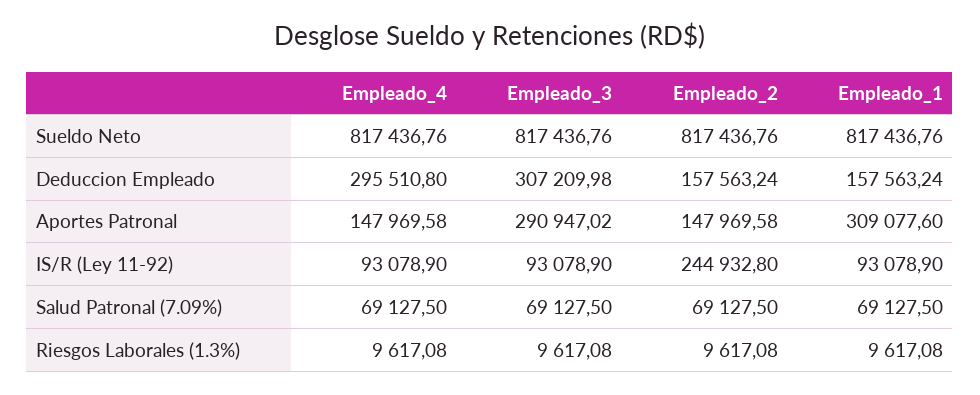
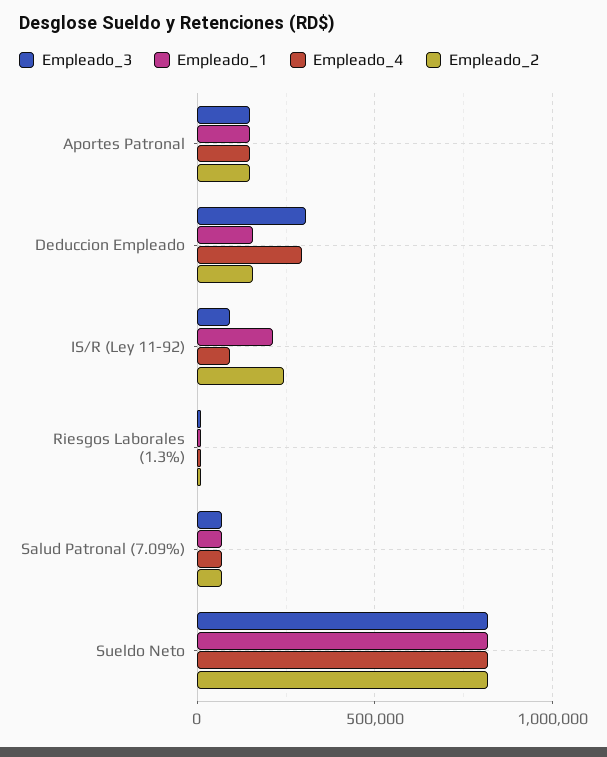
  {
    "Empleado_4": {
      "Sueldo Neto": 817436.76,
      "Deduccion Empleado": 295510.8,
      "Aportes Patronal": 147969.58,
      "IS/R (Ley 11-92)": 93078.9,
      "Salud Patronal (7.09%)": 69127.5,
      "Riesgos Laborales (1.3%)": 9617.08
    },
    "Empleado_3": {
      "Sueldo Neto": 817436.76,
      "Deduccion Empleado": 307209.98,
-     "Aportes Patronal": 290947.02,
+     "Aportes Patronal": 150000,
      "IS/R (Ley 11-92)": 93078.9,
      "Salud Patronal (7.09%)": 69127.5,
      "Riesgos Laborales (1.3%)": 9617.08
    },
    "Empleado_2": {
      "Sueldo Neto": 817436.76,
      "Deduccion Empleado": 157563.24,
      "Aportes Patronal": 147969.58,
      "IS/R (Ley 11-92)": 244932.8,
      "Salud Patronal (7.09%)": 69127.5,
      "Riesgos Laborales (1.3%)": 9617.08
    },
    "Empleado_1": {
      "Sueldo Neto": 817436.76,
      "Deduccion Empleado": 157563.24,
-     "Aportes Patronal": 309077.6,
+     "Aportes Patronal": 150000,
-     "IS/R (Ley 11-92)": 93078.9,
+     "IS/R (Ley 11-92)": 200000,
      "Salud Patronal (7.09%)": 69127.5,
      "Riesgos Laborales (1.3%)": 9617.08
    }
  }

